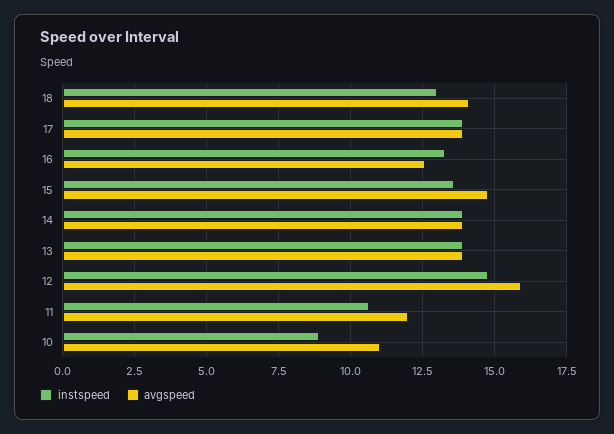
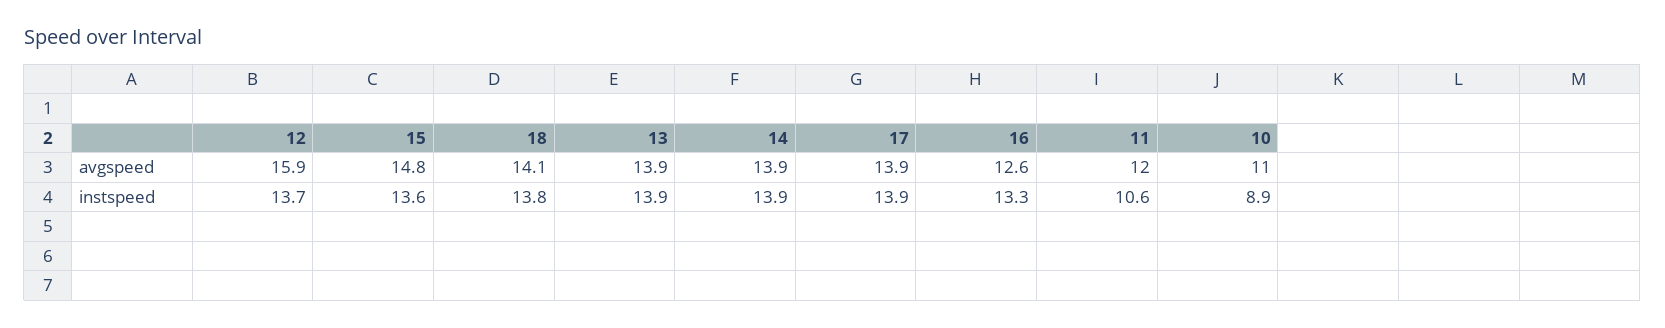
  {
    "instspeed": {
-     "18": 13,
+     "18": 13.8,
      "17": 13.9,
      "16": 13.3,
      "15": 13.6,
      "14": 13.9,
      "13": 13.9,
-     "12": 14.75,
+     "12": 13.7,
      "11": 10.6,
      "10": 8.9
    },
    "avgspeed": {
      "18": 14.1,
      "17": 13.9,
      "16": 12.6,
      "15": 14.8,
      "14": 13.9,
      "13": 13.9,
      "12": 15.9,
      "11": 12,
      "10": 11
    }
  }

